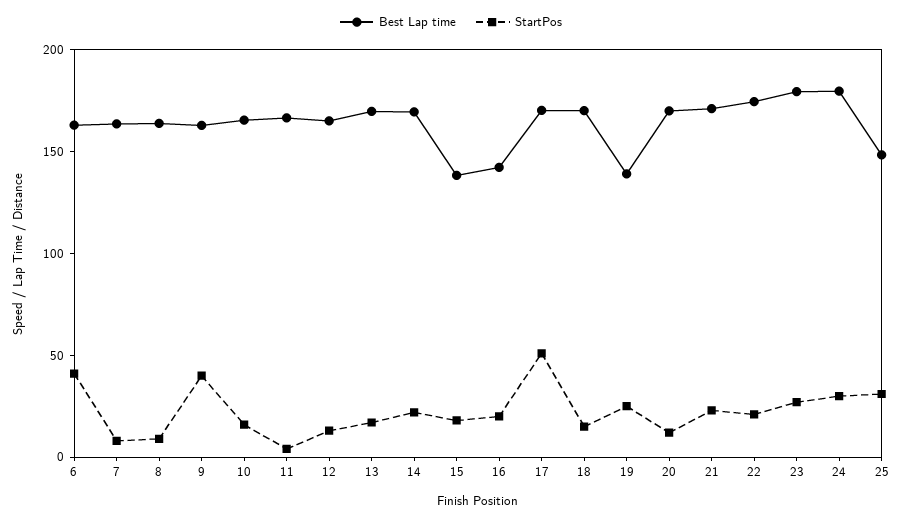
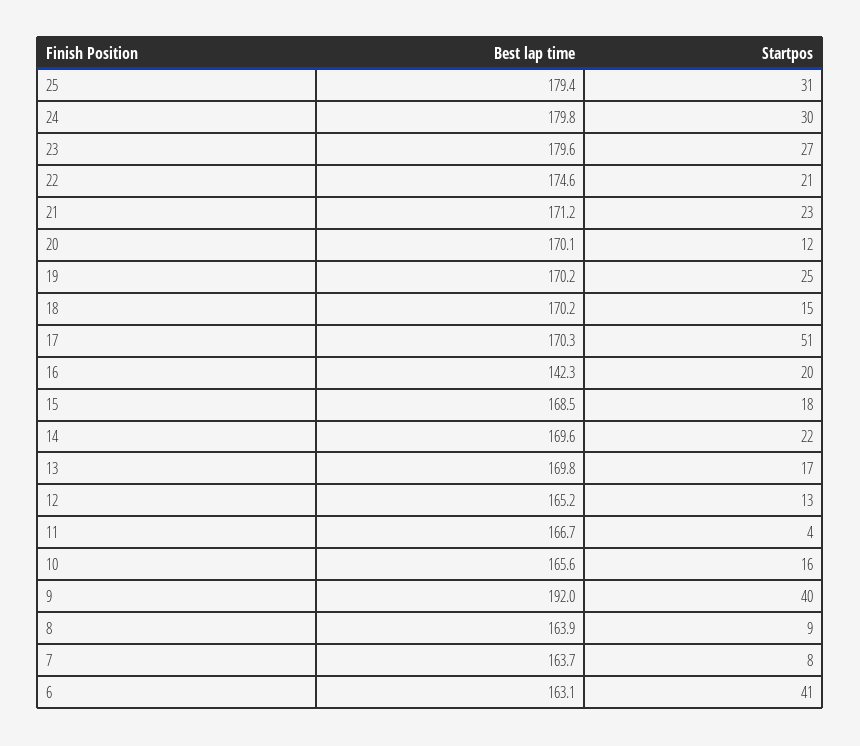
  {
    "Best Lap time": {
      "6": 163.1,
      "7": 163.7,
      "8": 163.9,
-     "9": 160,
+     "9": 192,
      "10": 165.6,
      "11": 166.7,
      "12": 165.2,
      "13": 169.8,
      "14": 169.6,
-     "15": 140,
+     "15": 168.5,
      "16": 142.3,
      "17": 170.3,
      "18": 170.2,
-     "19": 140,
+     "19": 170.2,
      "20": 170.1,
      "21": 171.2,
      "22": 174.6,
      "23": 179.6,
      "24": 179.8,
-     "25": 150
+     "25": 179.4
    },
    "StartPos": {
      "6": 41,
      "7": 8,
      "8": 9,
      "9": 40,
      "10": 16,
      "11": 4,
      "12": 13,
      "13": 17,
      "14": 22,
      "15": 18,
      "16": 20,
      "17": 51,
      "18": 15,
      "19": 25,
      "20": 12,
      "21": 23,
      "22": 21,
      "23": 27,
      "24": 30,
      "25": 31
    }
  }

